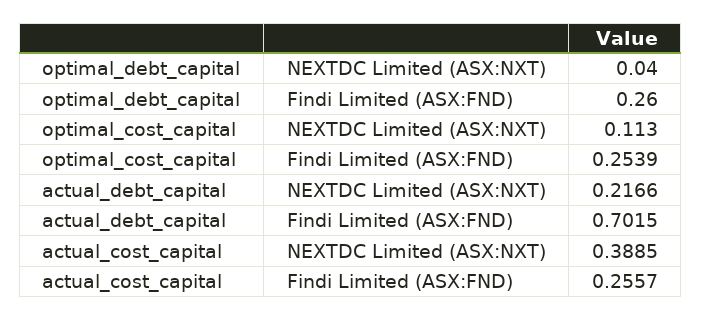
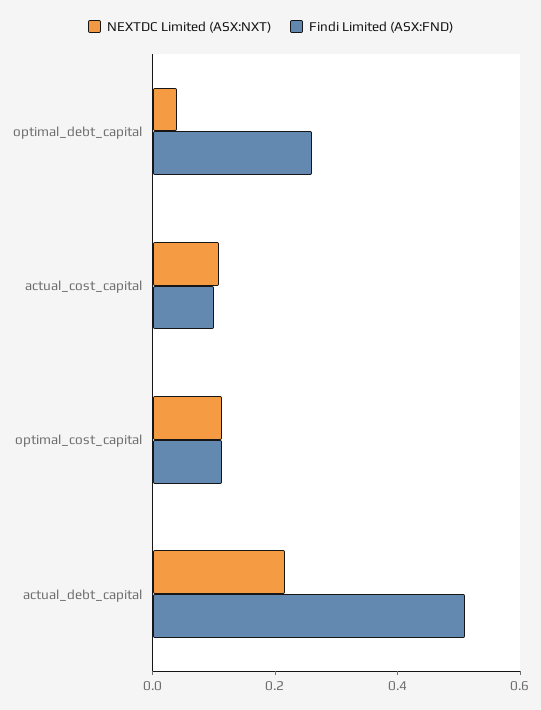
  {
    "NEXTDC Limited (ASX:NXT)": {
      "optimal_debt_capital": 0.04,
      "optimal_cost_capital": 0.113,
      "actual_debt_capital": 0.2166,
-     "actual_cost_capital": 0.3885
+     "actual_cost_capital": 0.1
    },
    "Findi Limited (ASX:FND)": {
      "optimal_debt_capital": 0.26,
-     "optimal_cost_capital": 0.2539,
+     "optimal_cost_capital": 0.1,
-     "actual_debt_capital": 0.7015,
+     "actual_debt_capital": 0.5,
-     "actual_cost_capital": 0.2557
+     "actual_cost_capital": 0.1
    }
  }

